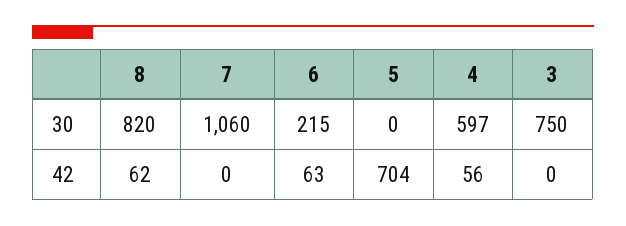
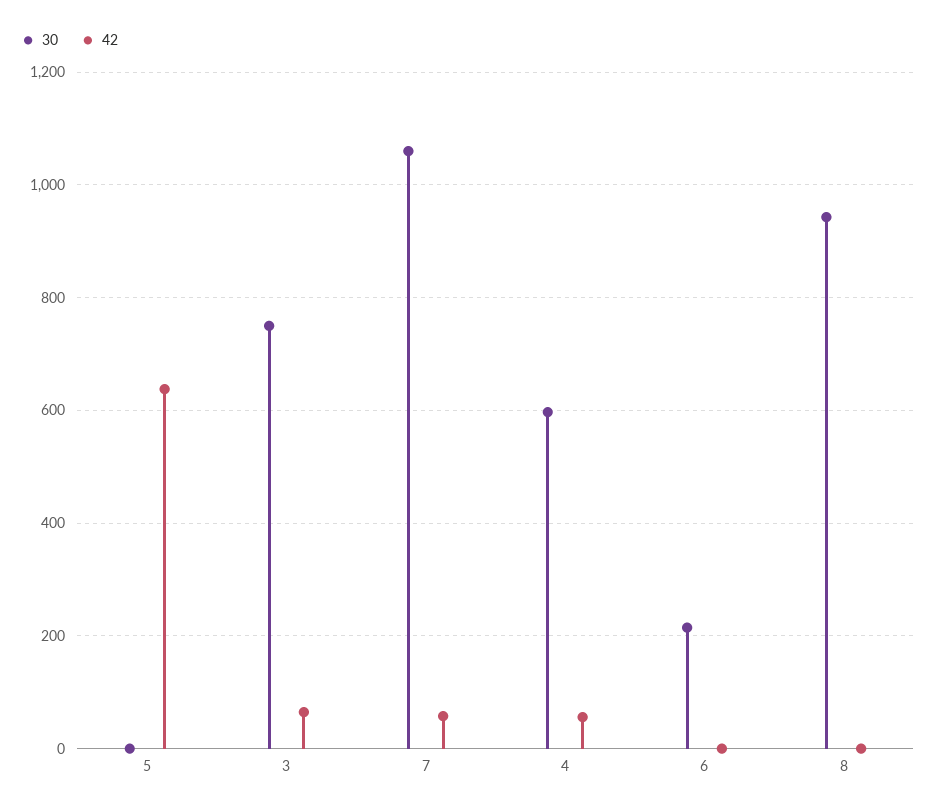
  {
    "30": {
-     "8": 820,
+     "8": 940,
      "7": 1060,
      "6": 215,
      "5": 0,
      "4": 597,
      "3": 750
    },
    "42": {
-     "8": 62,
+     "8": 0,
-     "7": 0,
+     "7": 60,
-     "6": 63,
+     "6": 0,
-     "5": 704,
+     "5": 640,
      "4": 56,
-     "3": 0
+     "3": 60
    }
  }

